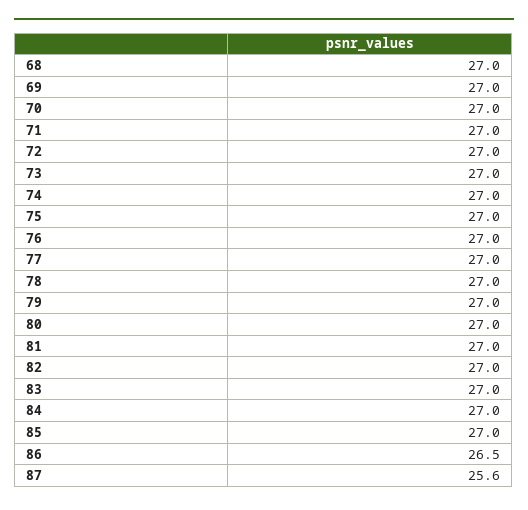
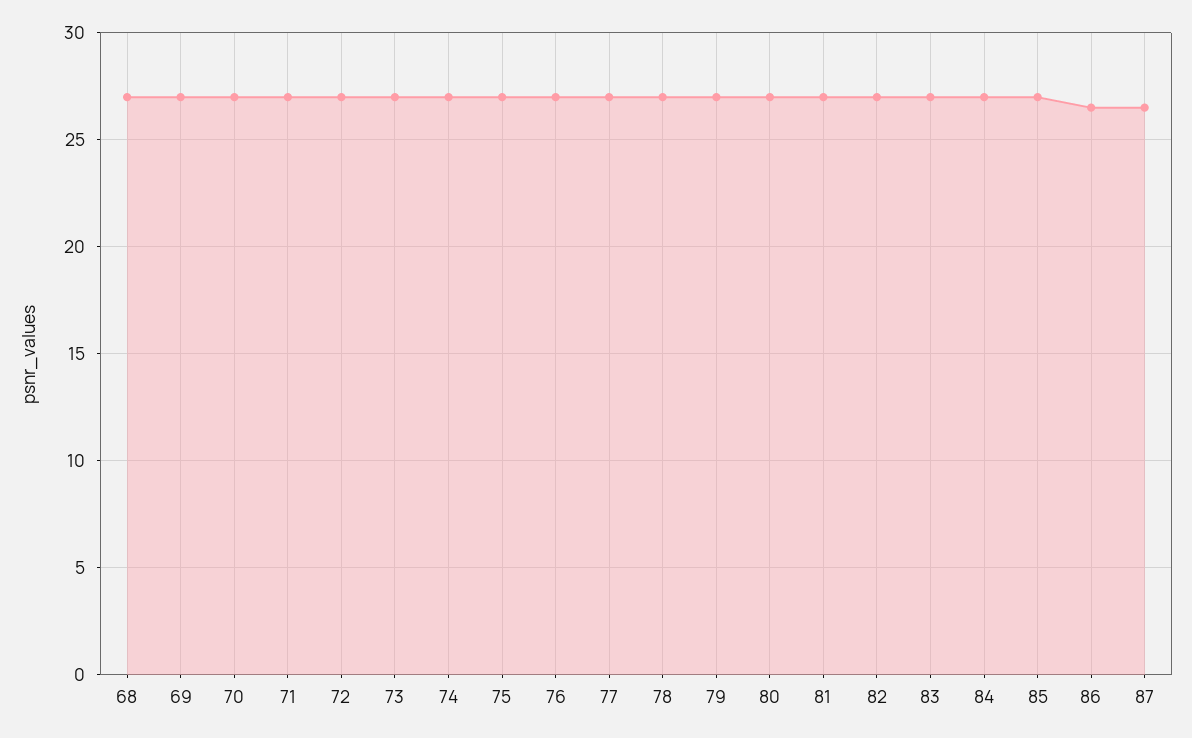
  {
    "68": 27,
    "69": 27,
    "70": 27,
    "71": 27,
    "72": 27,
    "73": 27,
    "74": 27,
    "75": 27,
    "76": 27,
    "77": 27,
    "78": 27,
    "79": 27,
    "80": 27,
    "81": 27,
    "82": 27,
    "83": 27,
    "84": 27,
    "85": 27,
    "86": 26.5,
-   "87": 25.6
+   "87": 26.5
  }

